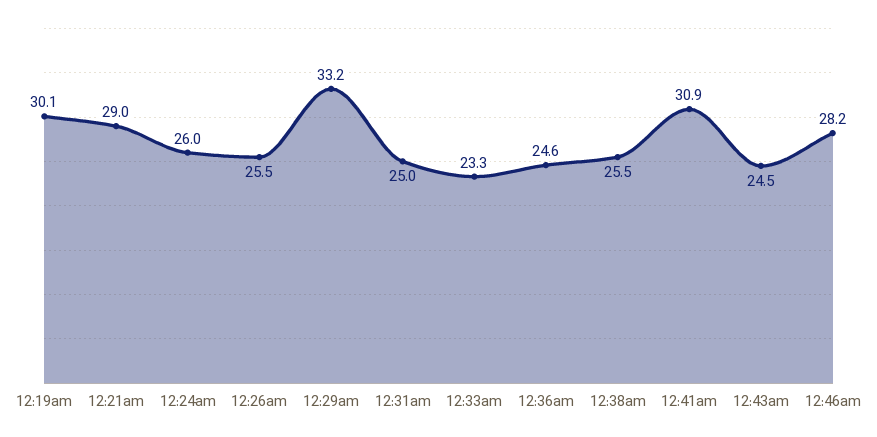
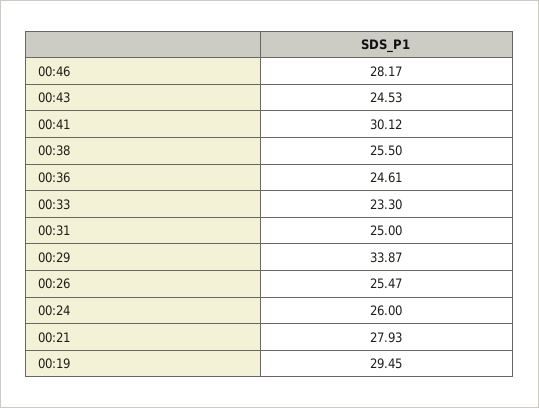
  {
-   "12:19am": 30.1,
+   "12:19am": 29.45,
-   "12:21am": 29,
+   "12:21am": 27.93,
    "12:24am": 26,
    "12:26am": 25.47,
-   "12:29am": 33.2,
+   "12:29am": 33.87,
    "12:31am": 25,
    "12:33am": 23.3,
    "12:36am": 24.61,
    "12:38am": 25.5,
-   "12:41am": 30.9,
+   "12:41am": 30.12,
    "12:43am": 24.53,
    "12:46am": 28.17
  }

